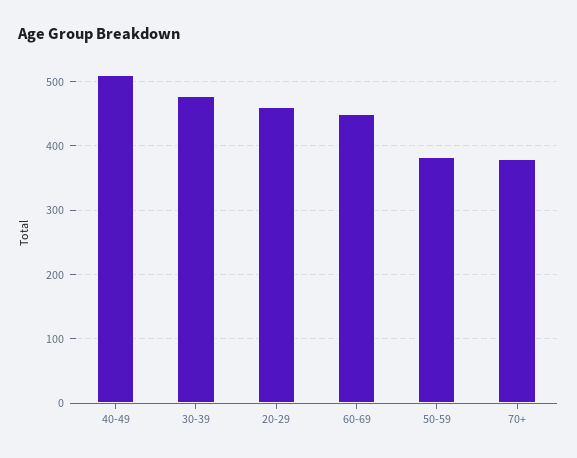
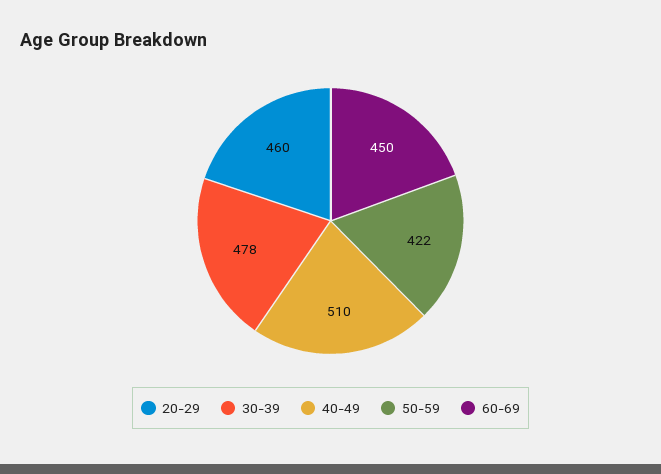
  {
    "40-49": 510,
    "30-39": 478,
    "20-29": 460,
    "60-69": 450,
-   "50-59": 380,
+   "50-59": 422
-   "70+": 380
  }

